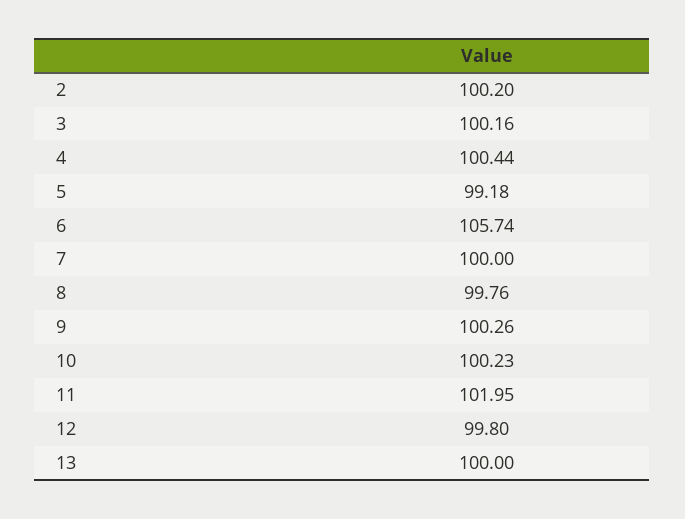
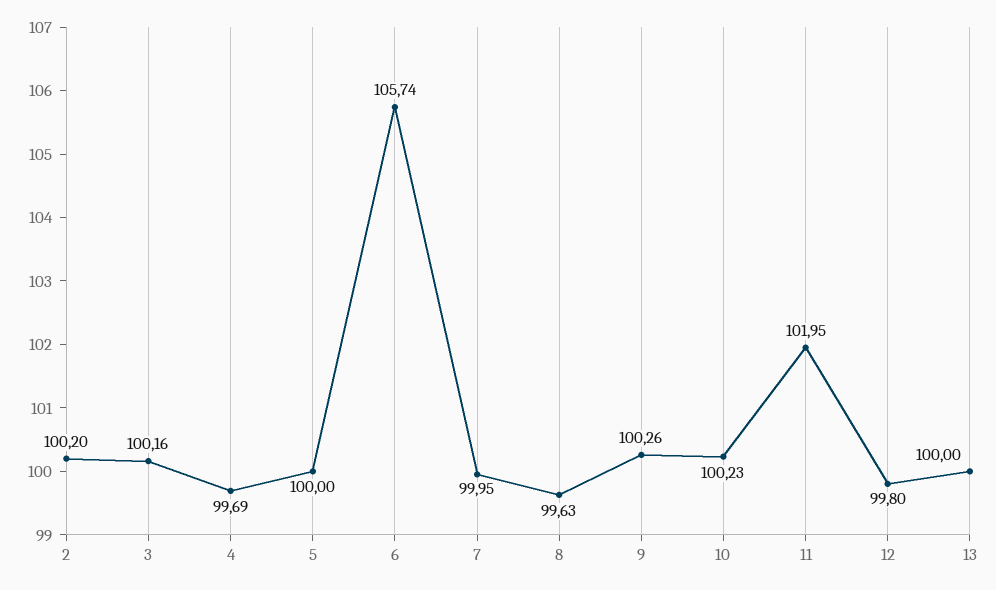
  {
    "2": 100.2,
    "3": 100.16,
-   "4": 100.44,
+   "4": 99.69,
-   "5": 99.18,
+   "5": 100,
    "6": 105.74,
-   "7": 100,
+   "7": 99.95,
-   "8": 99.76,
+   "8": 99.63,
    "9": 100.26,
    "10": 100.23,
    "11": 101.95,
    "12": 99.8,
    "13": 100
  }

